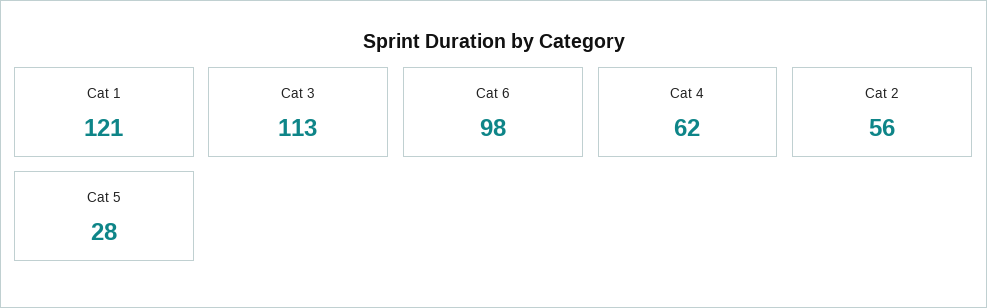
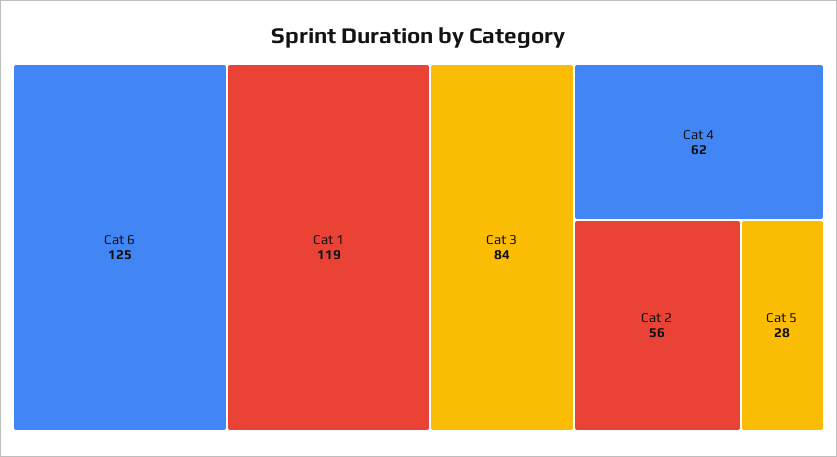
  {
-   "Cat 1": 121,
+   "Cat 1": 119,
-   "Cat 3": 113,
+   "Cat 3": 84,
-   "Cat 6": 98,
+   "Cat 6": 125,
    "Cat 4": 62,
    "Cat 2": 56,
    "Cat 5": 28
  }

